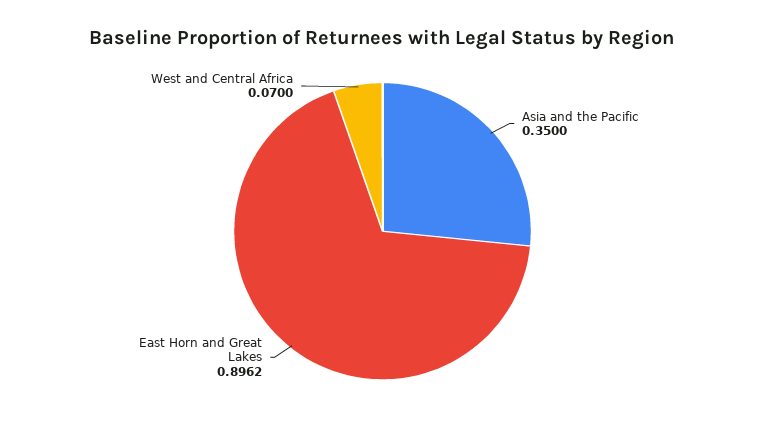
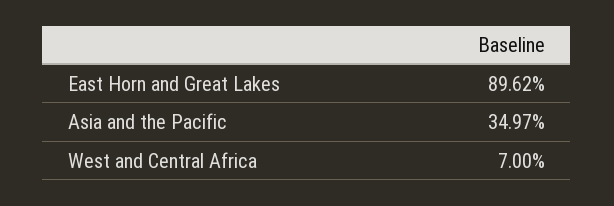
  {
-   "Asia and the Pacific": 0.35,
+   "Asia and the Pacific": 0.3497,
    "East Horn and Great Lakes": 0.8962,
    "West and Central Africa": 0.07
  }

